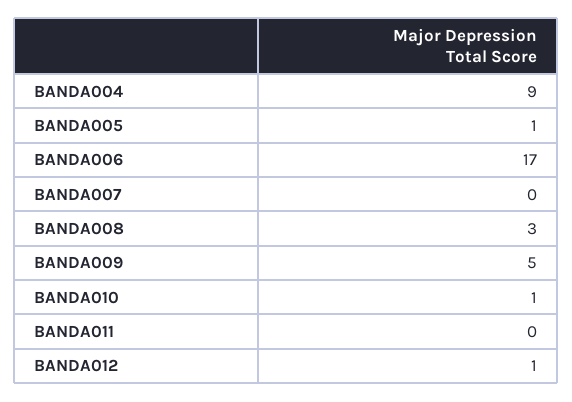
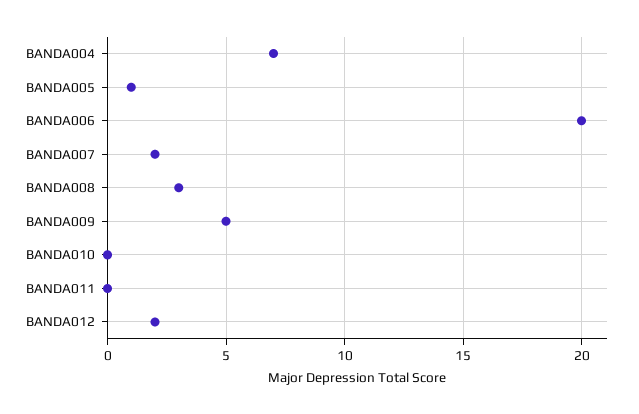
  {
-   "BANDA004": 9,
+   "BANDA004": 7,
    "BANDA005": 1,
-   "BANDA006": 17,
+   "BANDA006": 20,
-   "BANDA007": 0,
+   "BANDA007": 2,
    "BANDA008": 3,
    "BANDA009": 5,
-   "BANDA010": 1,
+   "BANDA010": 0,
    "BANDA011": 0,
-   "BANDA012": 1
+   "BANDA012": 2
  }

